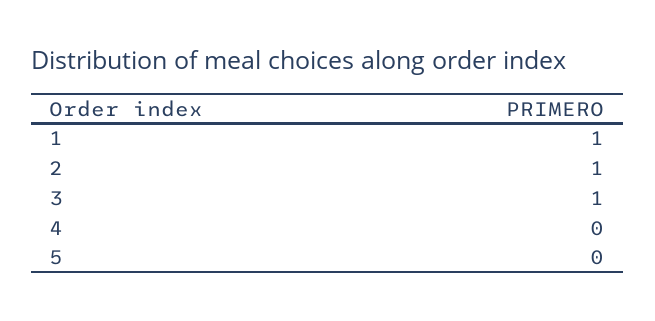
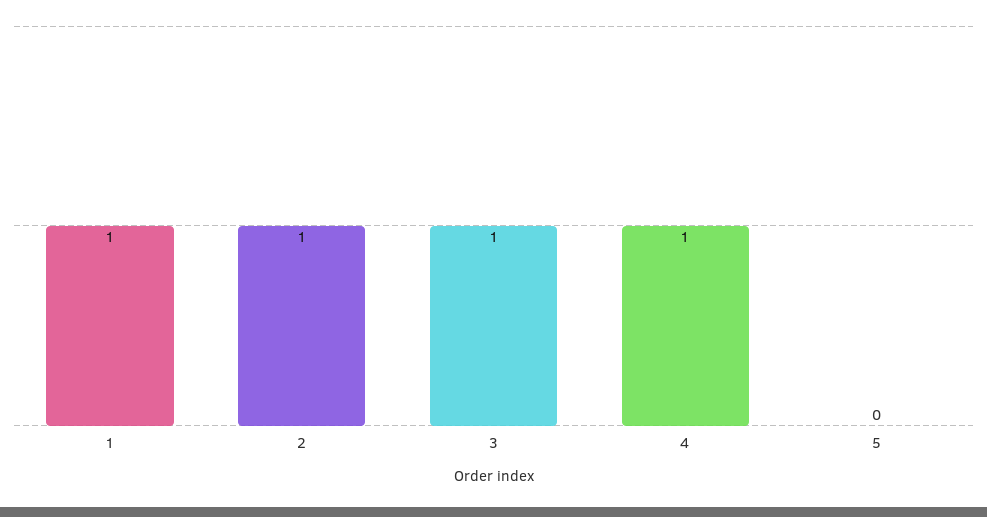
  {
    "1": 1,
    "2": 1,
    "3": 1,
-   "4": 0,
+   "4": 1,
    "5": 0
  }

